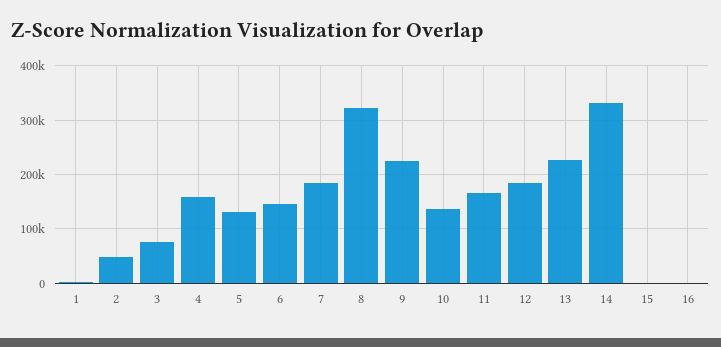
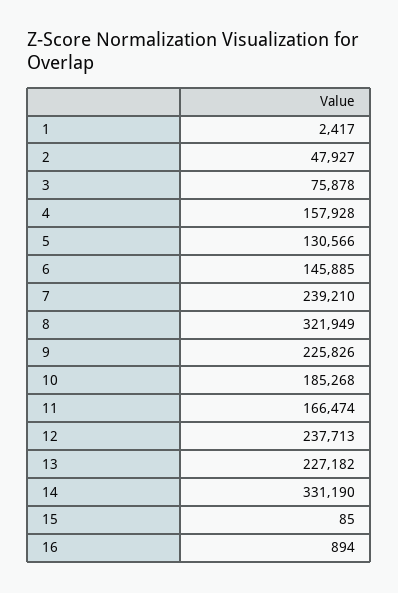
  {
    "1": 2417,
    "2": 47927,
    "3": 75878,
    "4": 157928,
    "5": 130566,
    "6": 145885,
-   "7": 180000,
+   "7": 239210,
    "8": 321949,
    "9": 225826,
-   "10": 140000,
+   "10": 185268,
    "11": 166474,
-   "12": 180000,
+   "12": 237713,
    "13": 227182,
    "14": 331190,
    "15": 85,
    "16": 894
  }

